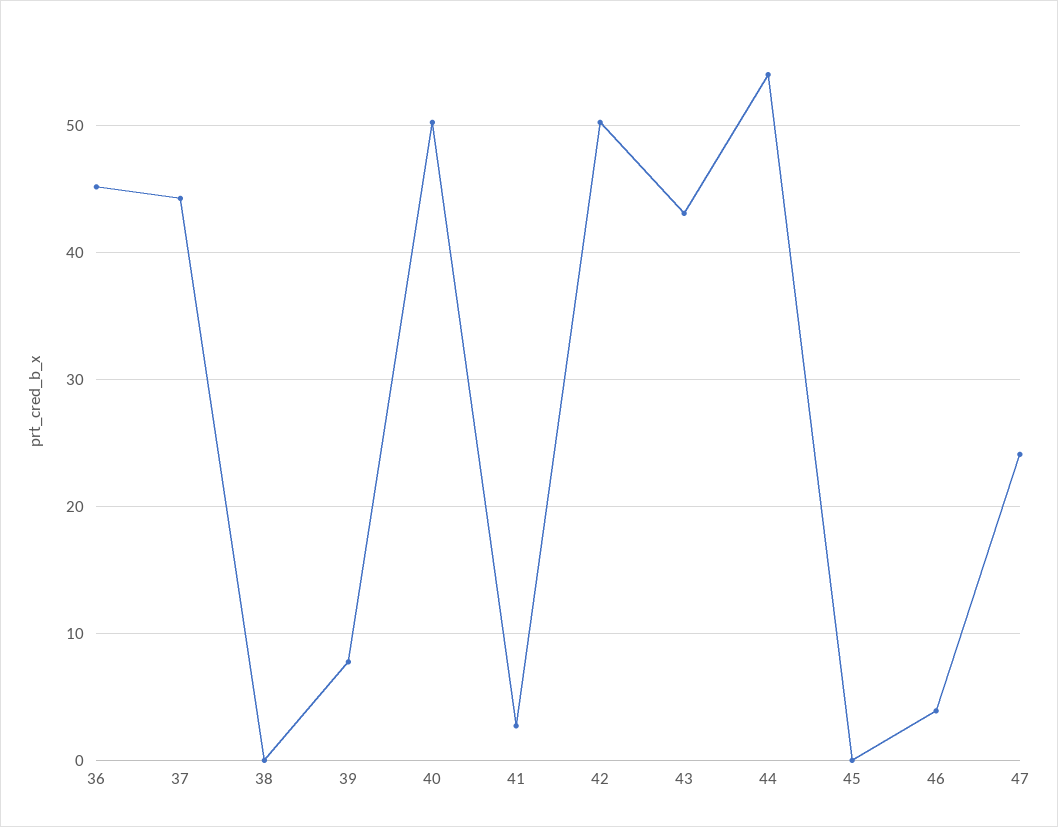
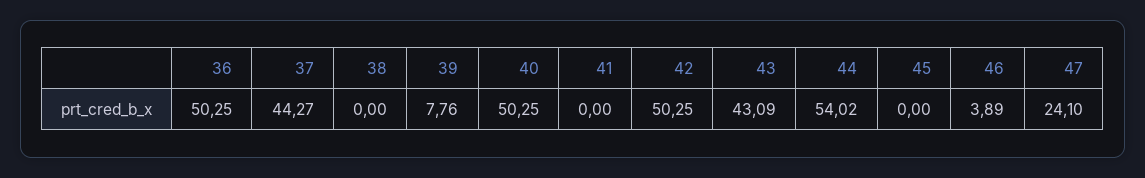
  {
-   "36": 45,
+   "36": 50.25,
    "37": 44.27,
    "38": 0,
    "39": 7.76,
    "40": 50.25,
-   "41": 3,
+   "41": 0,
    "42": 50.25,
    "43": 43.09,
    "44": 54.02,
    "45": 0,
    "46": 3.89,
    "47": 24.1
  }

